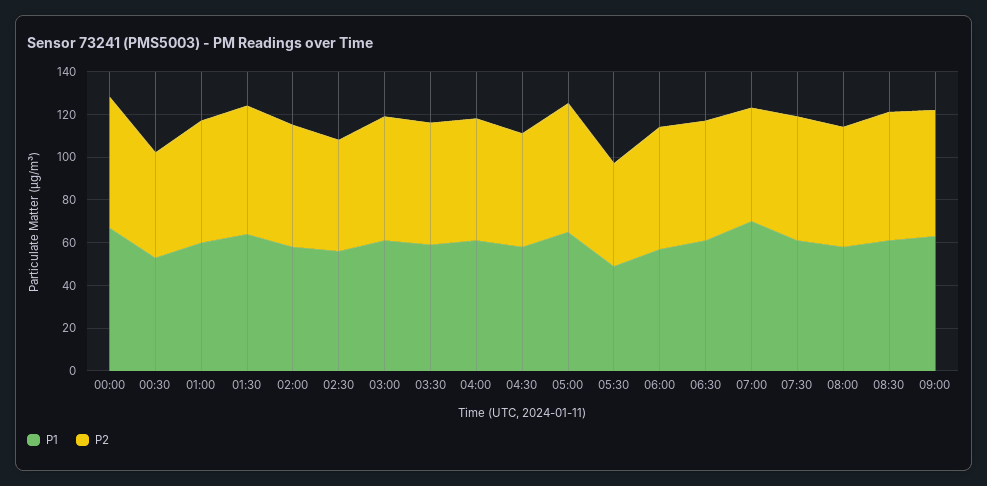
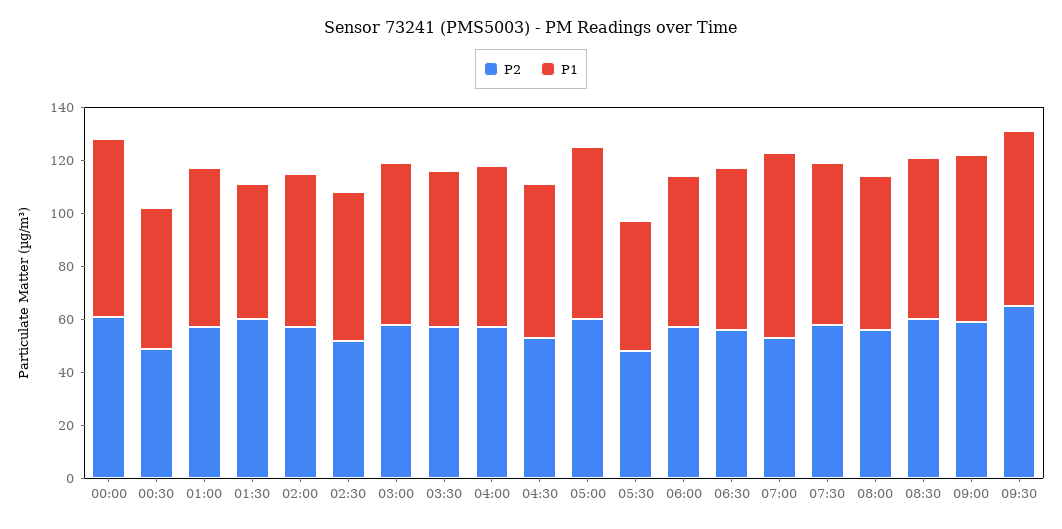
  {
    "P1": {
      "00:00": 65,
      "00:30": 55,
      "01:00": 60,
-     "01:30": 65,
+     "01:30": 50,
      "02:00": 60,
      "02:30": 55,
      "03:00": 60,
      "03:30": 60,
      "04:00": 60,
      "04:30": 60,
      "05:00": 65,
      "05:30": 50,
      "06:00": 55,
      "06:30": 60,
      "07:00": 70,
      "07:30": 60,
      "08:00": 60,
      "08:30": 60,
-     "09:00": 65
+     "09:00": 65,
+     "09:30": 65
    },
    "P2": {
      "00:00": 60,
      "00:30": 50,
      "01:00": 55,
      "01:30": 60,
      "02:00": 55,
      "02:30": 50,
      "03:00": 60,
      "03:30": 55,
      "04:00": 55,
      "04:30": 55,
      "05:00": 60,
      "05:30": 50,
      "06:00": 55,
      "06:30": 55,
      "07:00": 55,
      "07:30": 60,
      "08:00": 55,
      "08:30": 60,
-     "09:00": 60
+     "09:00": 60,
+     "09:30": 65
    }
  }

